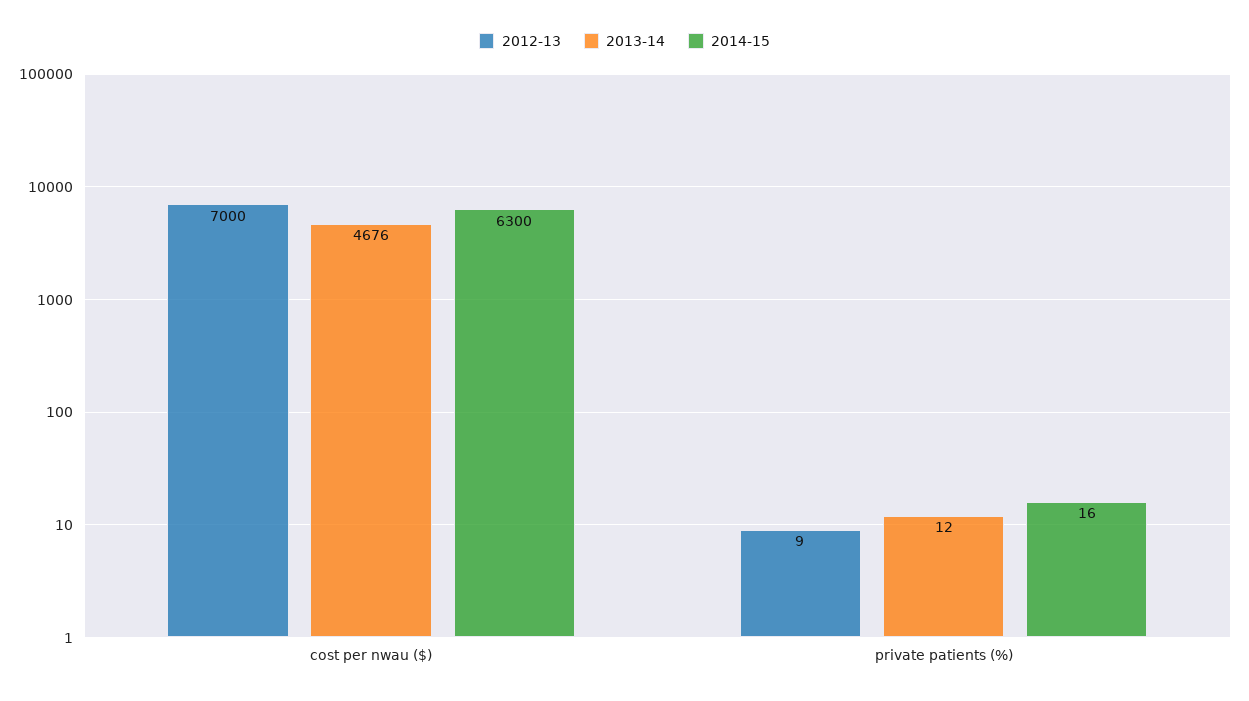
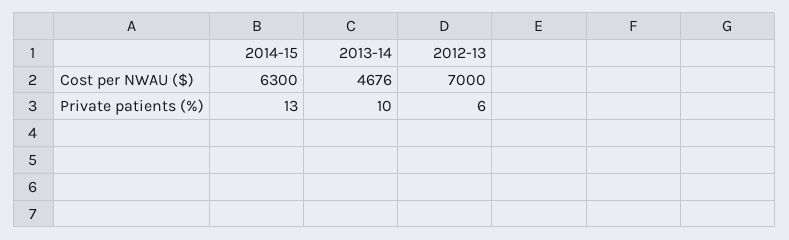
  {
    "2012-13": {
      "cost per nwau ($)": 7000,
-     "private patients (%)": 9
+     "private patients (%)": 6
    },
    "2013-14": {
      "cost per nwau ($)": 4676,
-     "private patients (%)": 12
+     "private patients (%)": 10
    },
    "2014-15": {
      "cost per nwau ($)": 6300,
-     "private patients (%)": 16
+     "private patients (%)": 13
    }
  }

